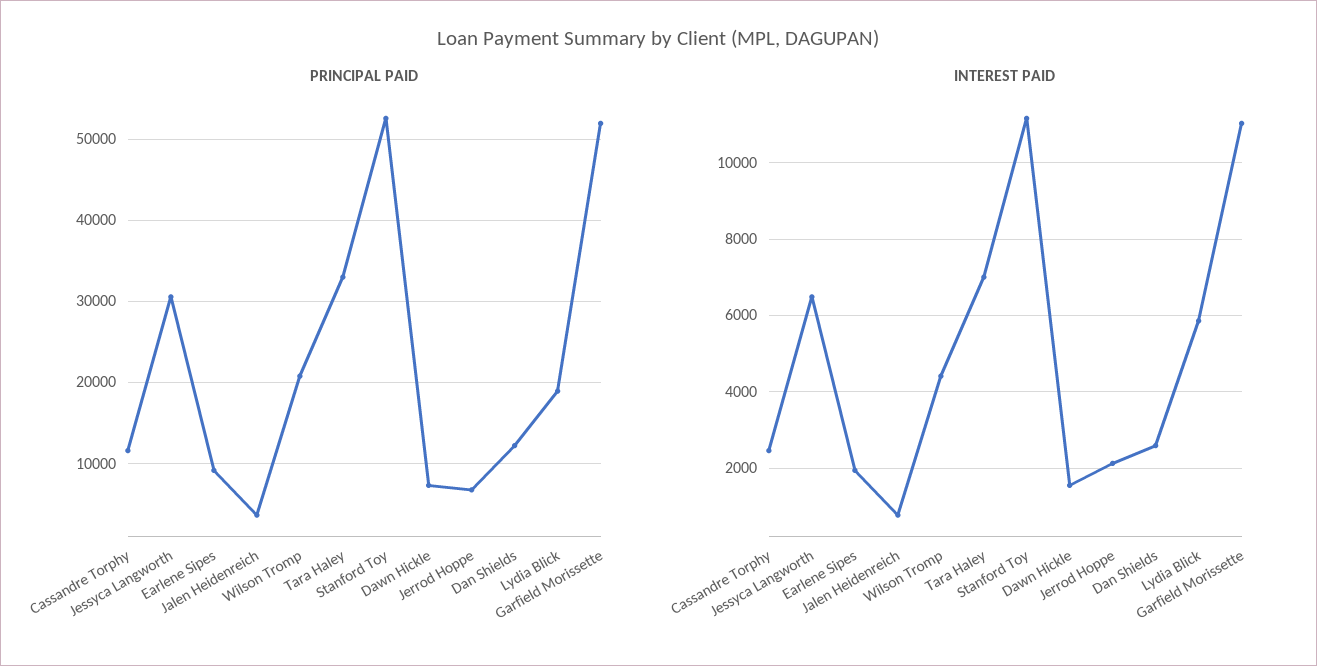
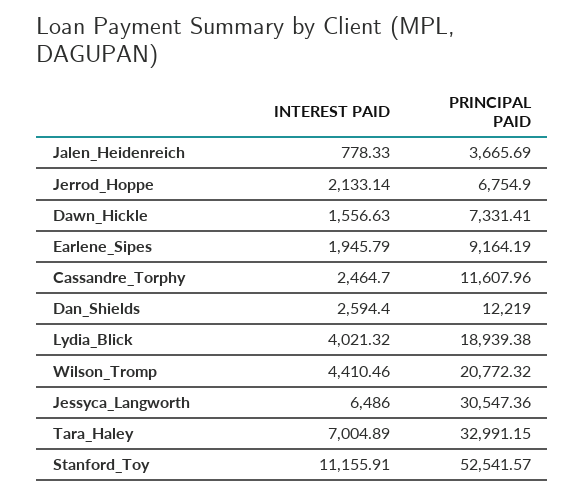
  {
    "PRINCIPAL PAID": {
      "Cassandre Torphy": 11607.96,
      "Jessyca Langworth": 30547.36,
      "Earlene Sipes": 9164.19,
      "Jalen Heidenreich": 3665.69,
      "Wilson Tromp": 20772.32,
      "Tara Haley": 32991.15,
      "Stanford Toy": 52541.57,
      "Dawn Hickle": 7331.41,
      "Jerrod Hoppe": 6754.9,
      "Dan Shields": 12219,
-     "Lydia Blick": 18939.38,
+     "Lydia Blick": 18939.38
-     "Garfield Morissette": 52000
    },
    "INTEREST PAID": {
      "Cassandre Torphy": 2464.7,
      "Jessyca Langworth": 6486,
      "Earlene Sipes": 1945.79,
      "Jalen Heidenreich": 778.33,
      "Wilson Tromp": 4410.46,
      "Tara Haley": 7004.89,
      "Stanford Toy": 11155.91,
      "Dawn Hickle": 1556.63,
      "Jerrod Hoppe": 2133.14,
      "Dan Shields": 2594.4,
-     "Lydia Blick": 5800,
+     "Lydia Blick": 4021.32
-     "Garfield Morissette": 11000
    }
  }

